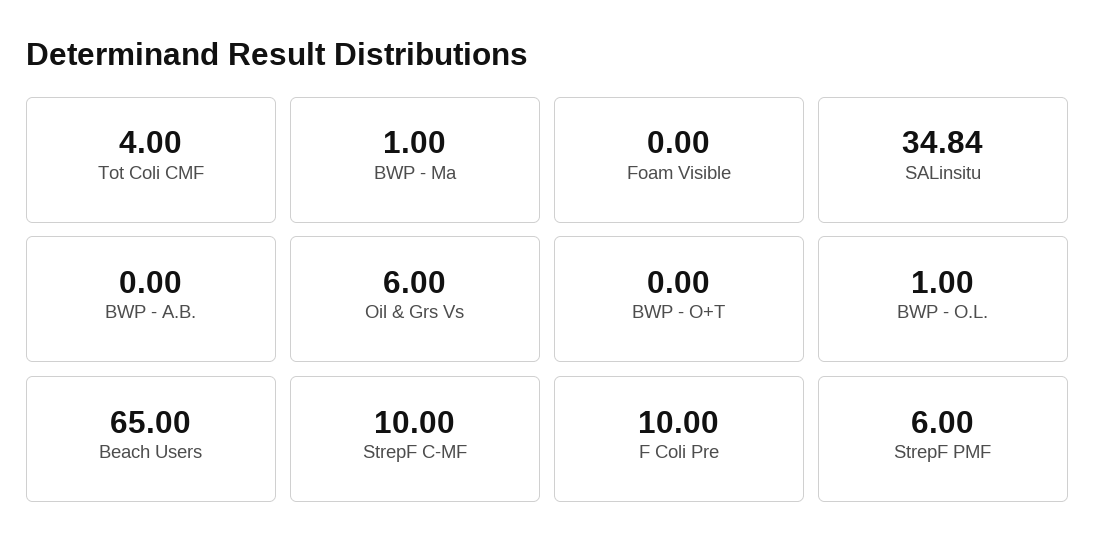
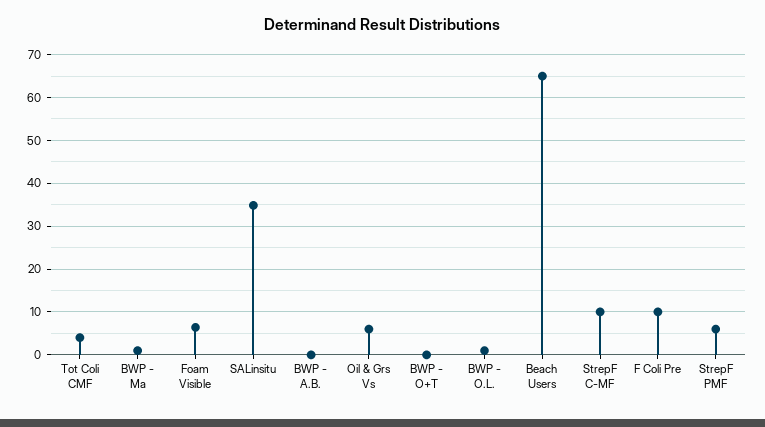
  {
    "Tot Coli CMF": 4,
    "BWP - Ma": 1,
-   "Foam Visible": 0,
+   "Foam Visible": 6,
    "SALinsitu": 34.84,
    "BWP - A.B.": 0,
    "Oil & Grs Vs": 6,
    "BWP - O+T": 0,
    "BWP - O.L.": 1,
    "Beach Users": 65,
    "StrepF C-MF": 10,
    "F Coli Pre": 10,
    "StrepF PMF": 6
  }

